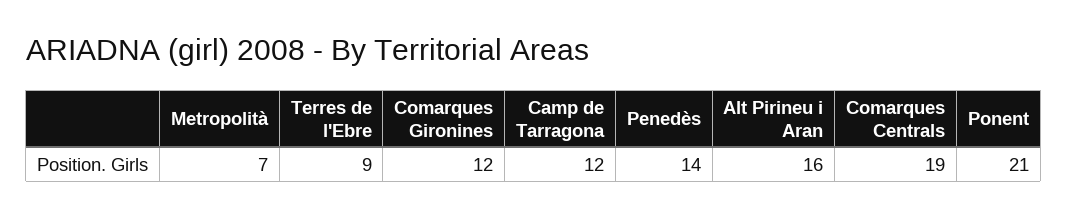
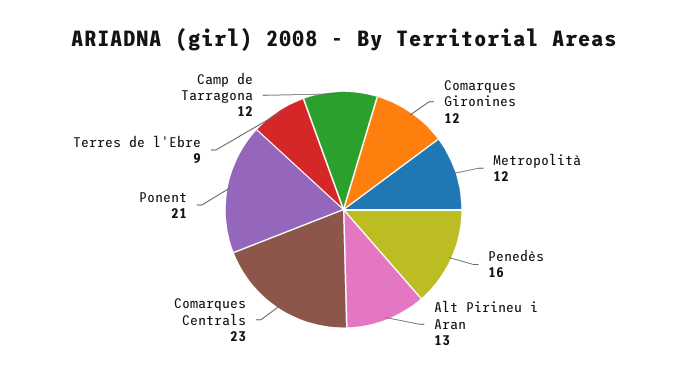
  {
-   "Metropolità": 7,
+   "Metropolità": 12,
    "Terres de l'Ebre": 9,
    "Comarques Gironines": 12,
    "Camp de Tarragona": 12,
-   "Penedès": 14,
+   "Penedès": 16,
-   "Alt Pirineu i Aran": 16,
+   "Alt Pirineu i Aran": 13,
-   "Comarques Centrals": 19,
+   "Comarques Centrals": 23,
    "Ponent": 21
  }

